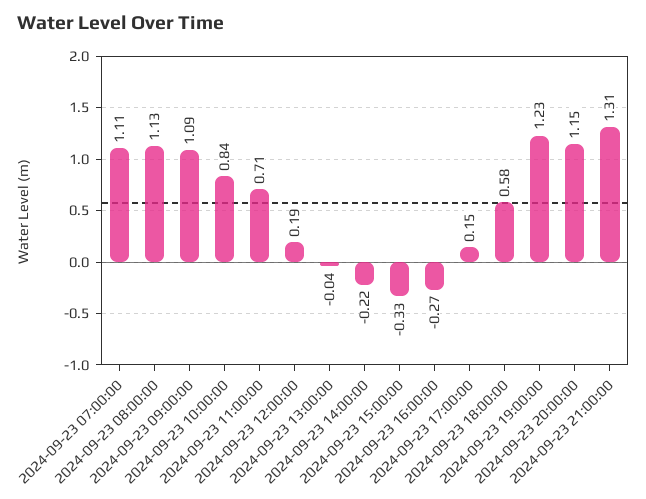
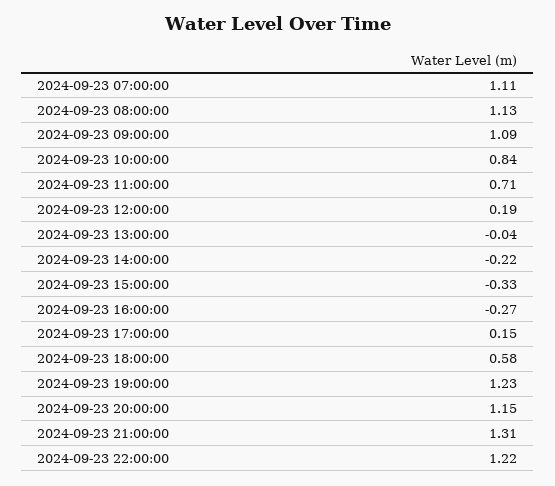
  {
    "2024-09-23 07:00:00": 1.11,
    "2024-09-23 08:00:00": 1.13,
    "2024-09-23 09:00:00": 1.09,
    "2024-09-23 10:00:00": 0.84,
    "2024-09-23 11:00:00": 0.71,
    "2024-09-23 12:00:00": 0.19,
    "2024-09-23 13:00:00": -0.04,
    "2024-09-23 14:00:00": -0.22,
    "2024-09-23 15:00:00": -0.33,
    "2024-09-23 16:00:00": -0.27,
    "2024-09-23 17:00:00": 0.15,
    "2024-09-23 18:00:00": 0.58,
    "2024-09-23 19:00:00": 1.23,
    "2024-09-23 20:00:00": 1.15,
-   "2024-09-23 21:00:00": 1.31
+   "2024-09-23 21:00:00": 1.31,
+   "2024-09-23 22:00:00": 1.22
  }

